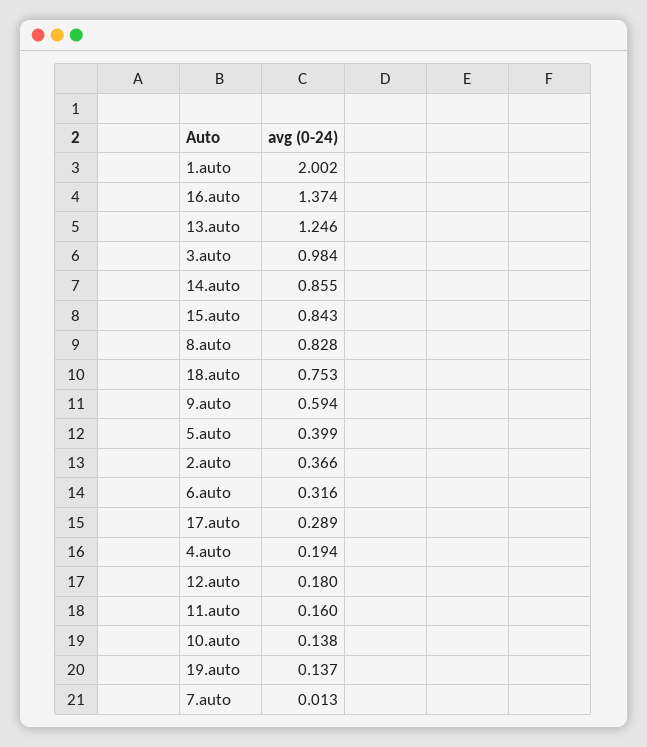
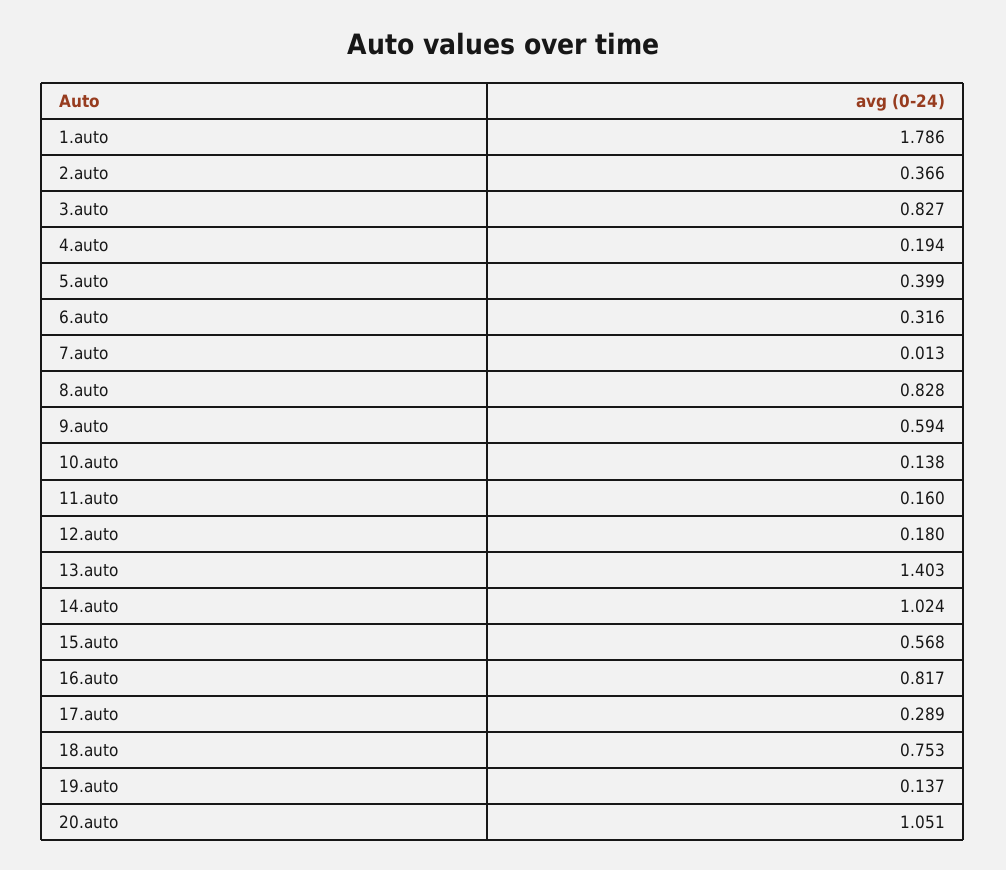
  {
-   "1.auto": 2.002,
+   "1.auto": 1.786,
-   "16.auto": 1.374,
+   "16.auto": 0.817,
-   "13.auto": 1.246,
+   "13.auto": 1.403,
-   "3.auto": 0.984,
+   "3.auto": 0.827,
-   "14.auto": 0.855,
+   "14.auto": 1.024,
-   "15.auto": 0.843,
+   "15.auto": 0.568,
    "8.auto": 0.828,
    "18.auto": 0.753,
    "9.auto": 0.594,
    "5.auto": 0.399,
    "2.auto": 0.366,
    "6.auto": 0.316,
    "17.auto": 0.289,
    "4.auto": 0.194,
    "12.auto": 0.18,
    "11.auto": 0.16,
    "10.auto": 0.138,
    "19.auto": 0.137,
-   "7.auto": 0.013
+   "7.auto": 0.013,
+   "20.auto": 1.051
  }

